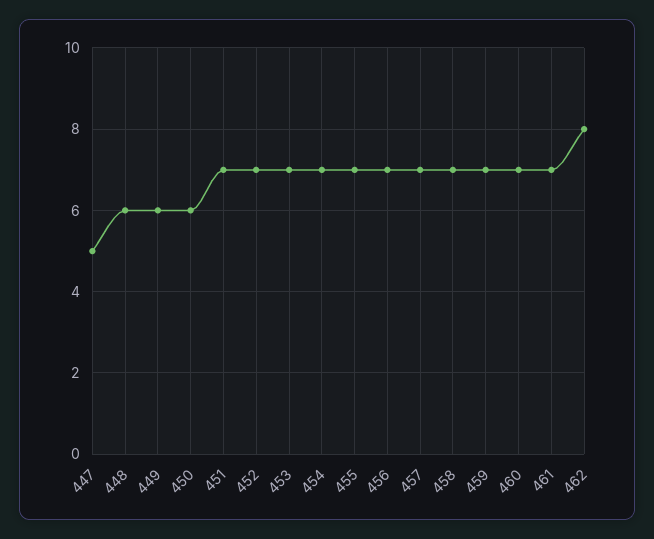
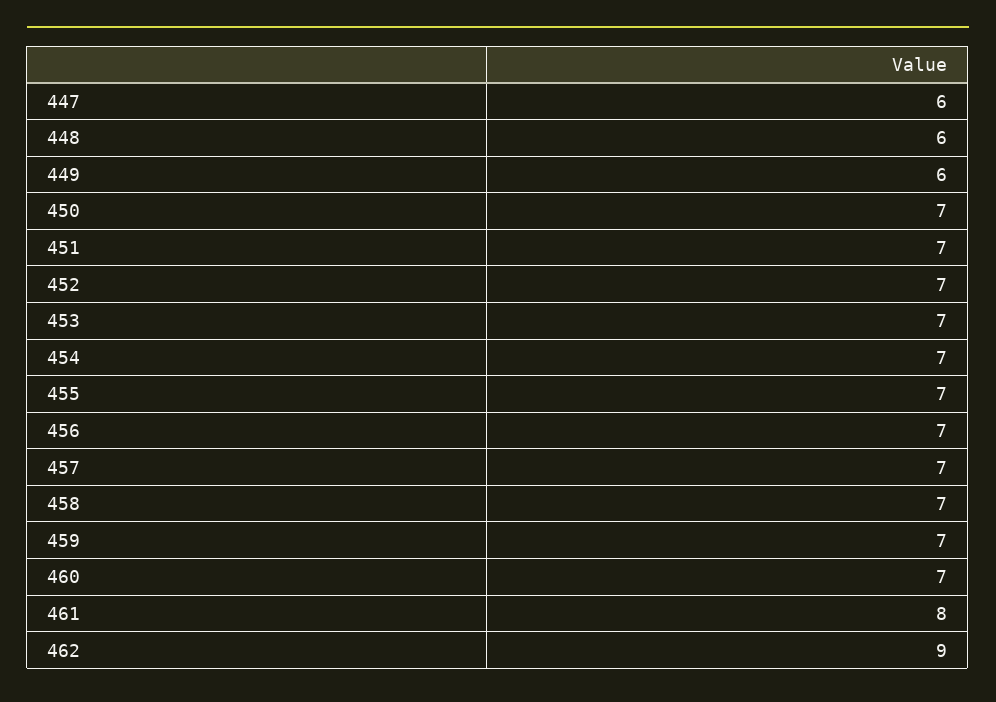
  {
-   "447": 5,
+   "447": 6,
    "448": 6,
    "449": 6,
-   "450": 6,
+   "450": 7,
    "451": 7,
    "452": 7,
    "453": 7,
    "454": 7,
    "455": 7,
    "456": 7,
    "457": 7,
    "458": 7,
    "459": 7,
    "460": 7,
-   "461": 7,
+   "461": 8,
-   "462": 8
+   "462": 9
  }

